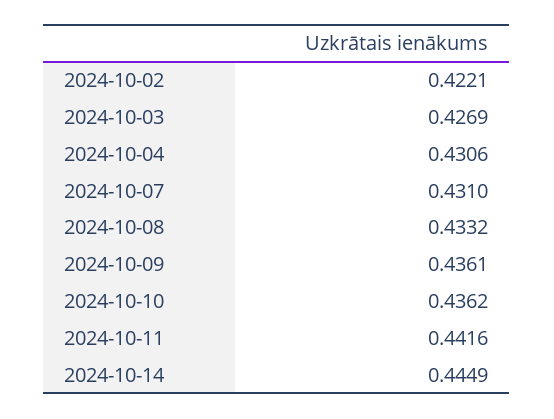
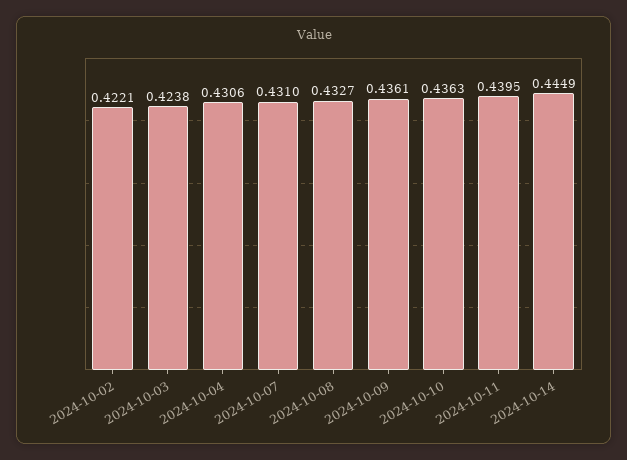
  {
    "2024-10-02": 0.4221,
-   "2024-10-03": 0.4269,
+   "2024-10-03": 0.4238,
    "2024-10-04": 0.4306,
    "2024-10-07": 0.431,
-   "2024-10-08": 0.4332,
+   "2024-10-08": 0.4327,
    "2024-10-09": 0.4361,
-   "2024-10-10": 0.4362,
+   "2024-10-10": 0.4363,
-   "2024-10-11": 0.4416,
+   "2024-10-11": 0.4395,
    "2024-10-14": 0.4449
  }

